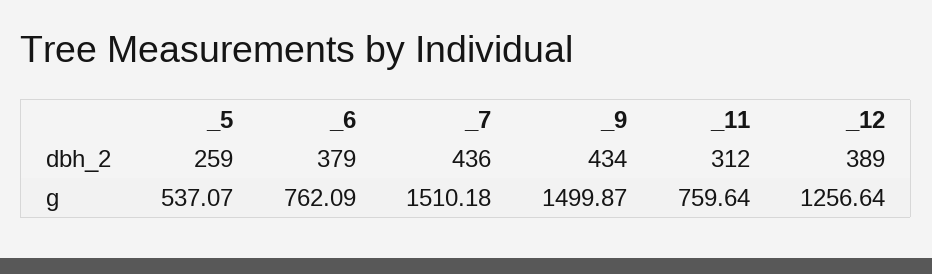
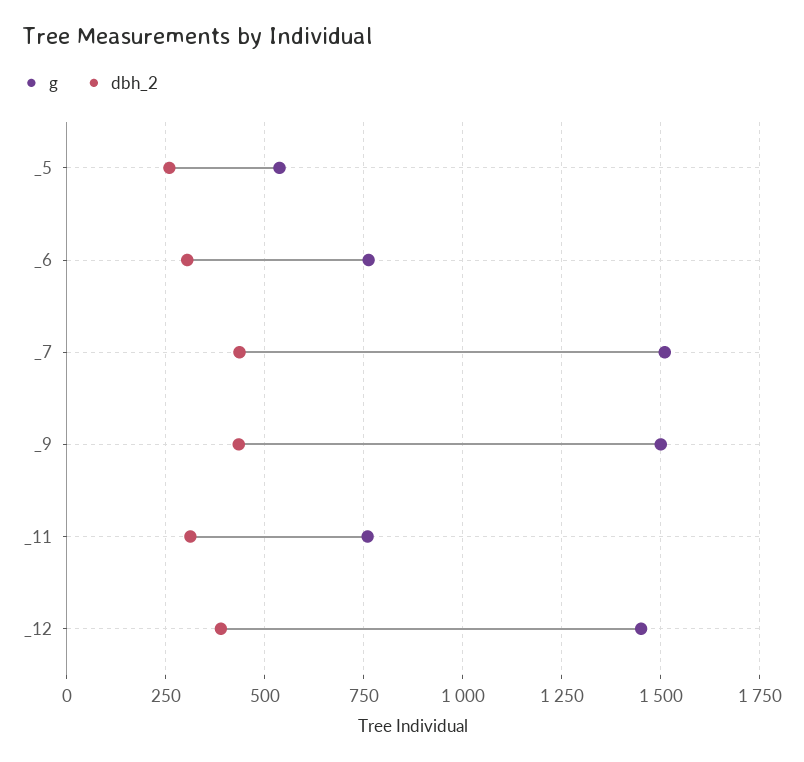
  {
    "dbh_2": {
      "_5": 259,
-     "_6": 379,
+     "_6": 300,
      "_7": 436,
      "_9": 434,
      "_11": 312,
      "_12": 389
    },
    "g": {
      "_5": 537.07,
      "_6": 762.09,
      "_7": 1510.18,
      "_9": 1499.87,
      "_11": 759.64,
-     "_12": 1256.64
+     "_12": 1450
    }
  }

